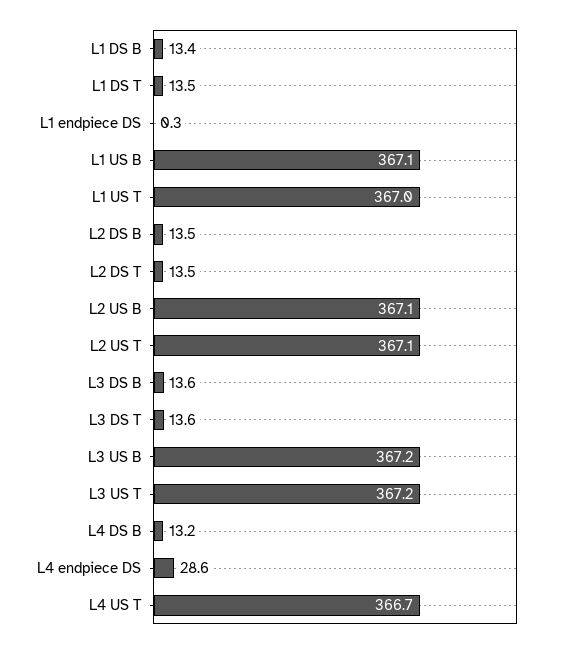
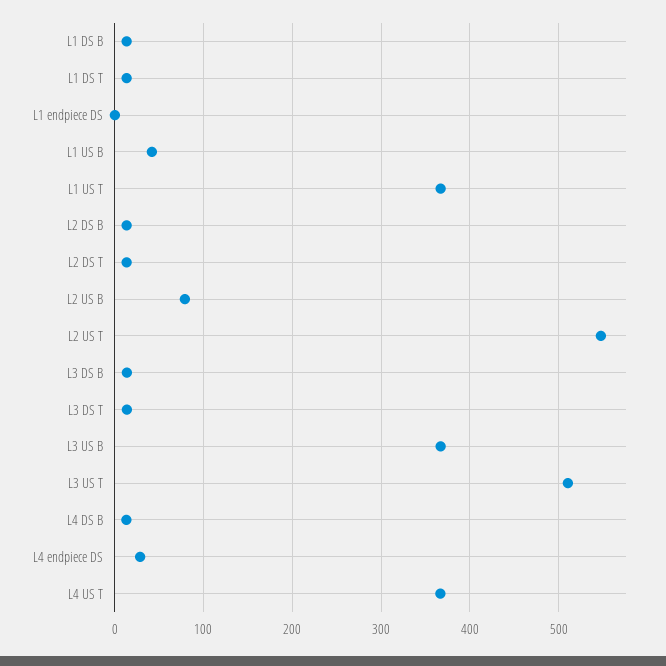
  {
    "L1 DS B": 13.4,
    "L1 DS T": 13.5,
    "L1 endpiece DS": 0.3,
-   "L1 US B": 367.1,
+   "L1 US B": 40,
    "L1 US T": 367,
    "L2 DS B": 13.5,
    "L2 DS T": 13.5,
-   "L2 US B": 367.1,
+   "L2 US B": 80,
-   "L2 US T": 367.1,
+   "L2 US T": 550,
    "L3 DS B": 13.6,
    "L3 DS T": 13.6,
    "L3 US B": 367.2,
-   "L3 US T": 367.2,
+   "L3 US T": 510,
    "L4 DS B": 13.2,
    "L4 endpiece DS": 28.6,
    "L4 US T": 366.7
  }

